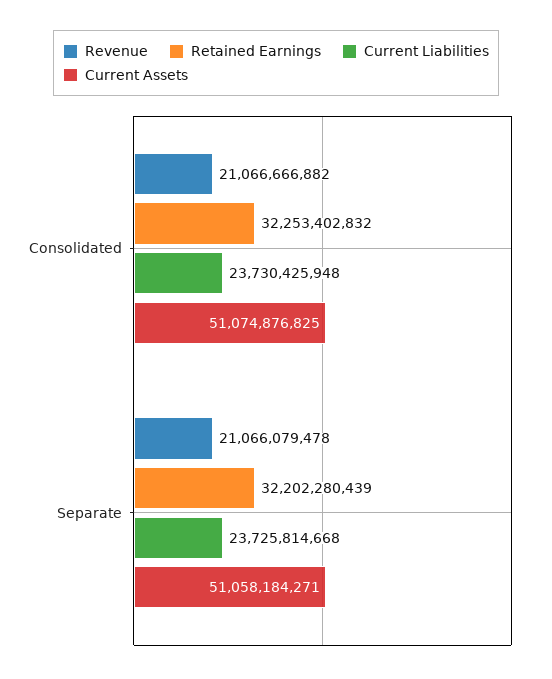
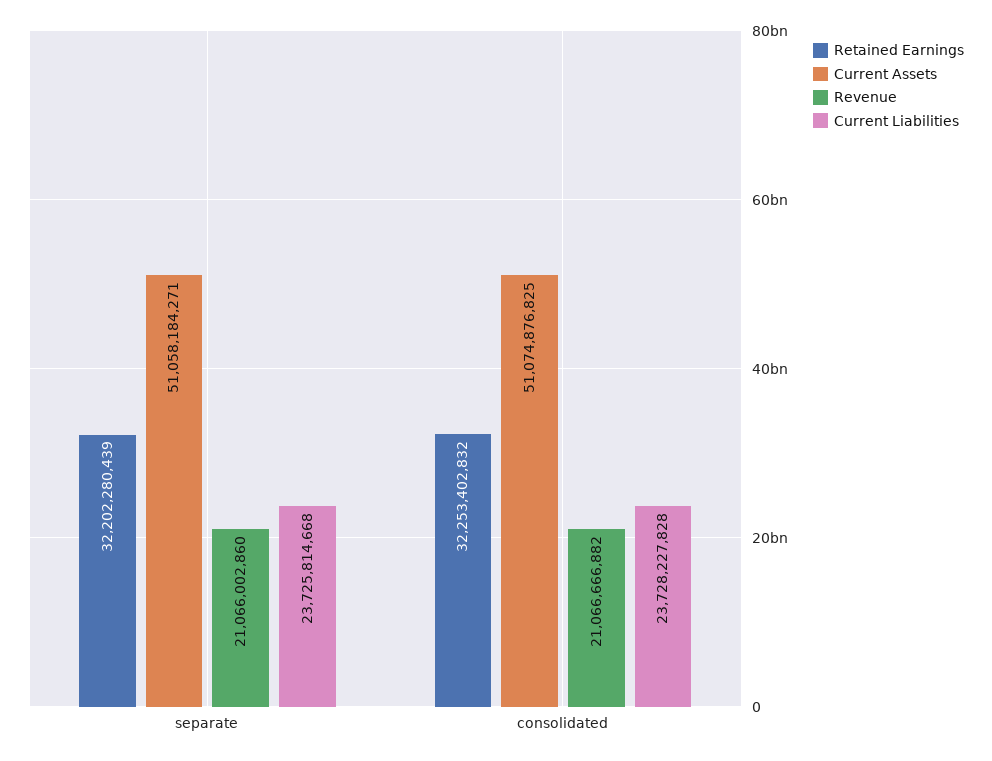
  {
    "Revenue": {
      "Consolidated": 21066666882,
-     "Separate": 21066079478
+     "Separate": 21066002860
    },
    "Retained Earnings": {
      "Consolidated": 32253402832,
      "Separate": 32202280439
    },
    "Current Liabilities": {
-     "Consolidated": 23730425948,
+     "Consolidated": 23728227828,
      "Separate": 23725814668
    },
    "Current Assets": {
      "Consolidated": 51074876825,
      "Separate": 51058184271
    }
  }

